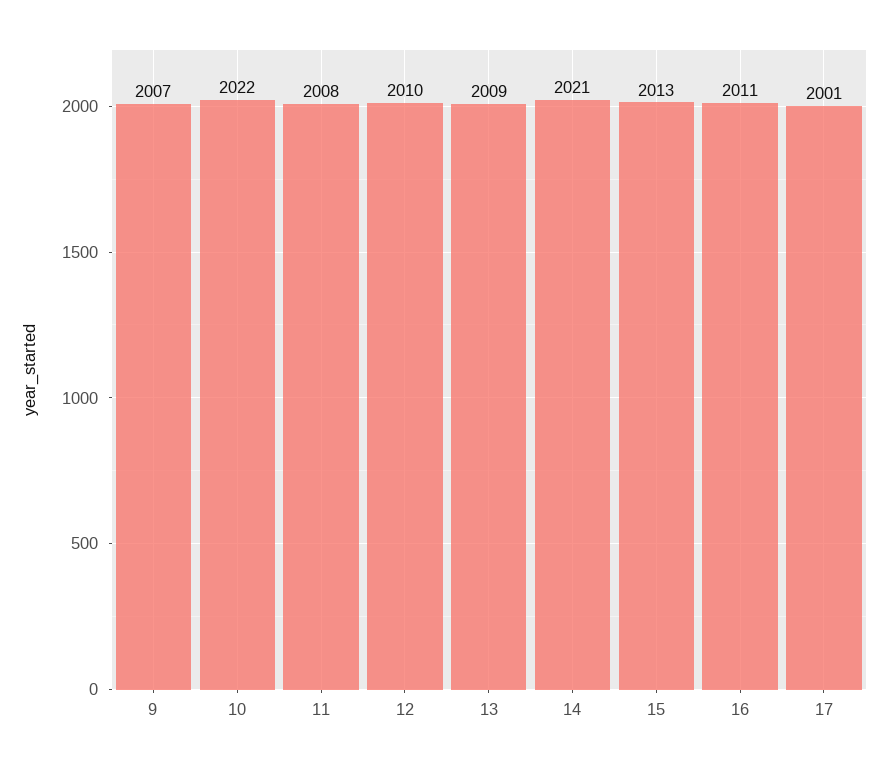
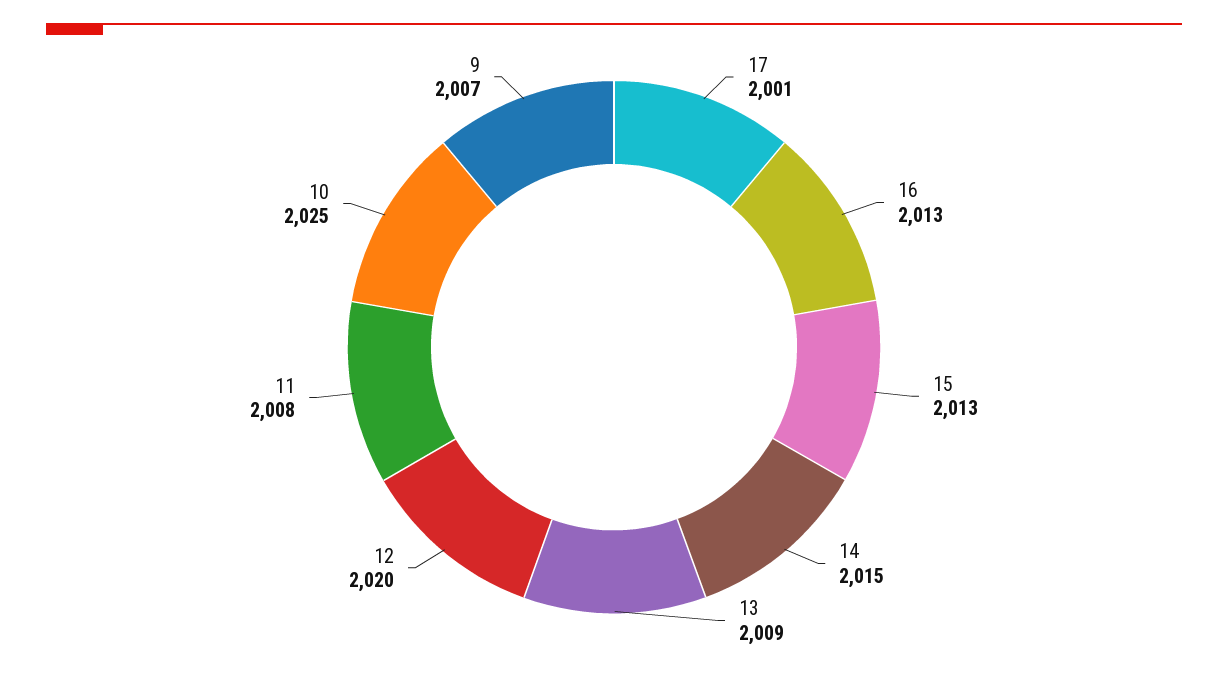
  {
    "9": 2007,
-   "10": 2022,
+   "10": 2025,
    "11": 2008,
-   "12": 2010,
+   "12": 2020,
    "13": 2009,
-   "14": 2021,
+   "14": 2015,
    "15": 2013,
-   "16": 2011,
+   "16": 2013,
    "17": 2001
  }

